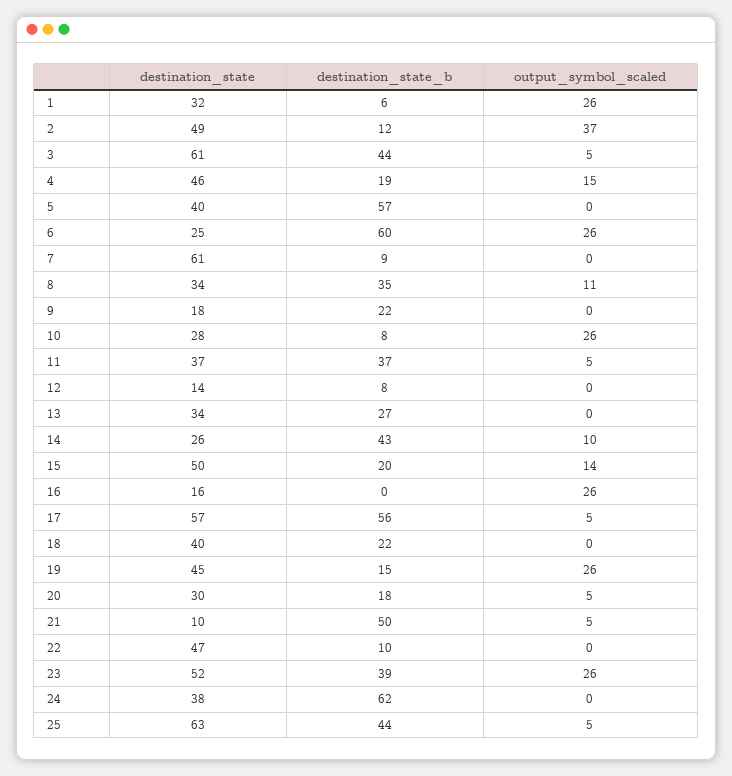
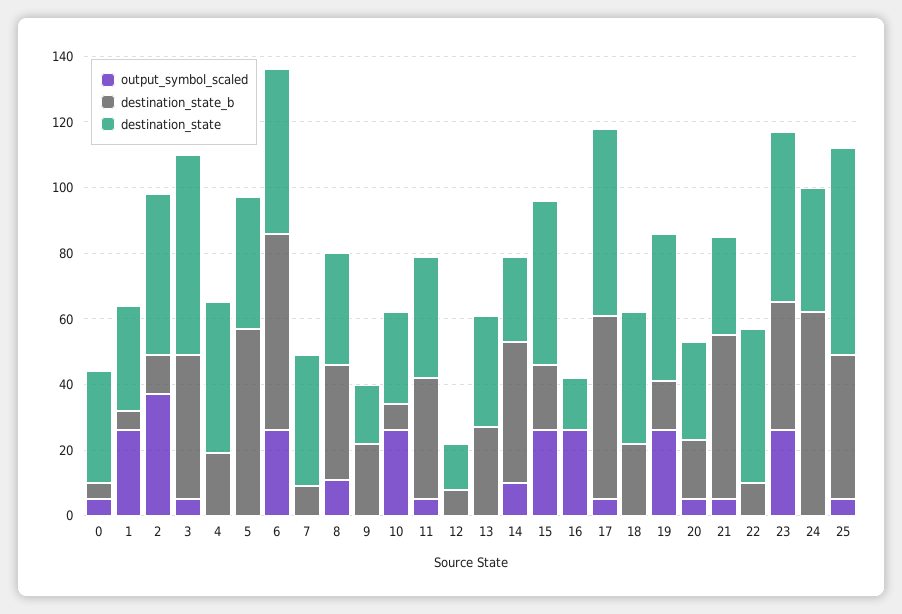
  {
    "destination_state": {
      "1": 32,
      "2": 49,
      "3": 61,
      "4": 46,
      "5": 40,
-     "6": 25,
+     "6": 50,
-     "7": 61,
+     "7": 40,
      "8": 34,
      "9": 18,
      "10": 28,
      "11": 37,
      "12": 14,
      "13": 34,
      "14": 26,
      "15": 50,
      "16": 16,
      "17": 57,
      "18": 40,
      "19": 45,
      "20": 30,
-     "21": 10,
+     "21": 30,
      "22": 47,
      "23": 52,
      "24": 38,
-     "25": 63
+     "25": 63,
+     "0": 35
    },
    "destination_state_b": {
      "1": 6,
      "2": 12,
      "3": 44,
      "4": 19,
      "5": 57,
      "6": 60,
      "7": 9,
      "8": 35,
      "9": 22,
      "10": 8,
      "11": 37,
      "12": 8,
      "13": 27,
      "14": 43,
      "15": 20,
      "16": 0,
      "17": 56,
      "18": 22,
      "19": 15,
      "20": 18,
      "21": 50,
      "22": 10,
      "23": 39,
      "24": 62,
-     "25": 44
+     "25": 44,
+     "0": 5
    },
    "output_symbol_scaled": {
      "1": 26,
      "2": 37,
      "3": 5,
-     "4": 15,
+     "4": 0,
      "5": 0,
      "6": 26,
      "7": 0,
      "8": 11,
      "9": 0,
      "10": 26,
      "11": 5,
      "12": 0,
      "13": 0,
      "14": 10,
-     "15": 14,
+     "15": 25,
      "16": 26,
      "17": 5,
      "18": 0,
      "19": 26,
      "20": 5,
      "21": 5,
      "22": 0,
      "23": 26,
      "24": 0,
-     "25": 5
+     "25": 5,
+     "0": 5
    }
  }

